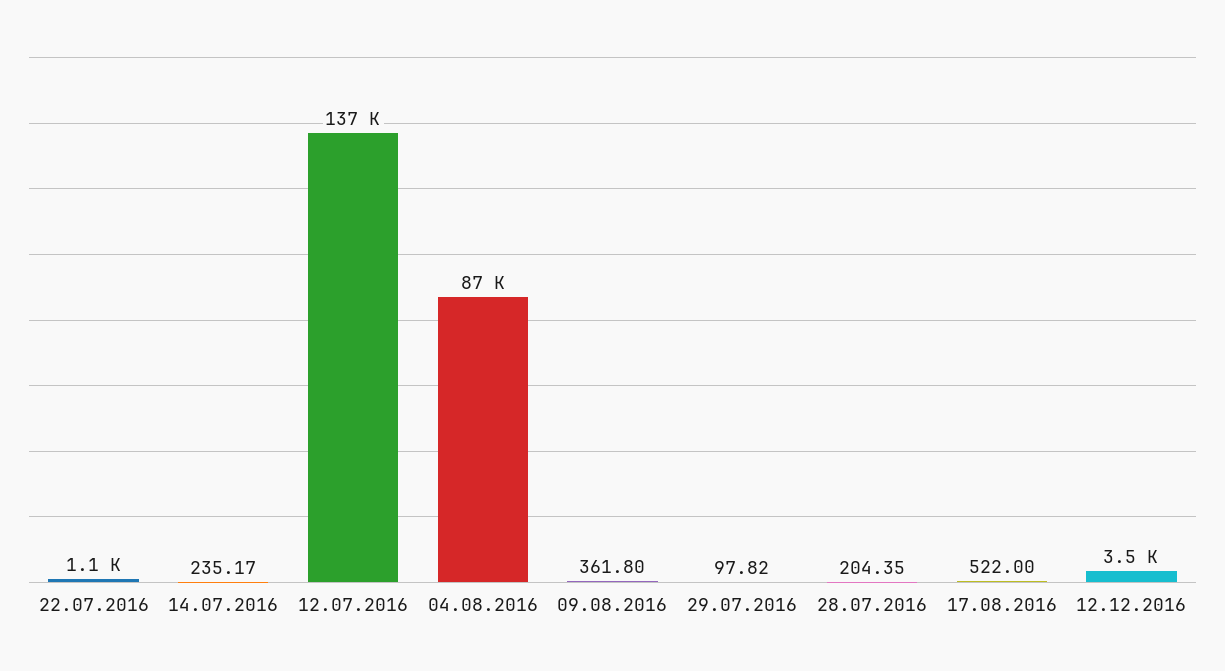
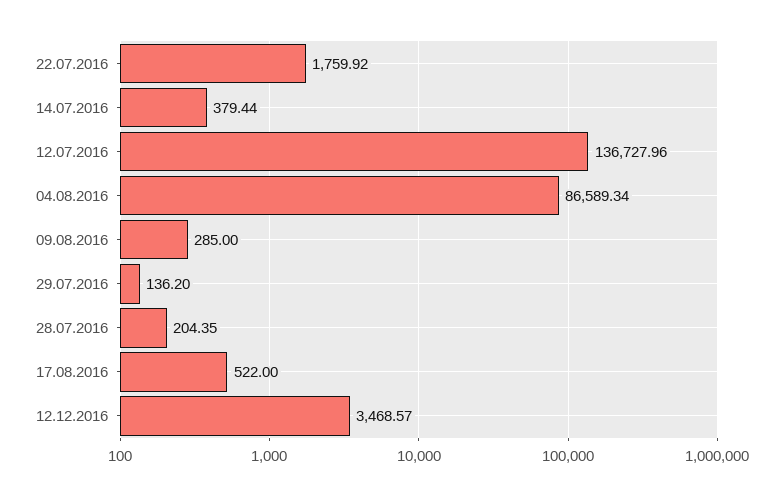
  {
-   "22.07.2016": 1100,
+   "22.07.2016": 1759.92,
-   "14.07.2016": 235.17,
+   "14.07.2016": 379.44,
    "12.07.2016": 136727.96,
    "04.08.2016": 86589.34,
-   "09.08.2016": 361.8,
+   "09.08.2016": 285,
-   "29.07.2016": 97.82,
+   "29.07.2016": 136.2,
    "28.07.2016": 204.35,
    "17.08.2016": 522,
    "12.12.2016": 3468.57
  }

